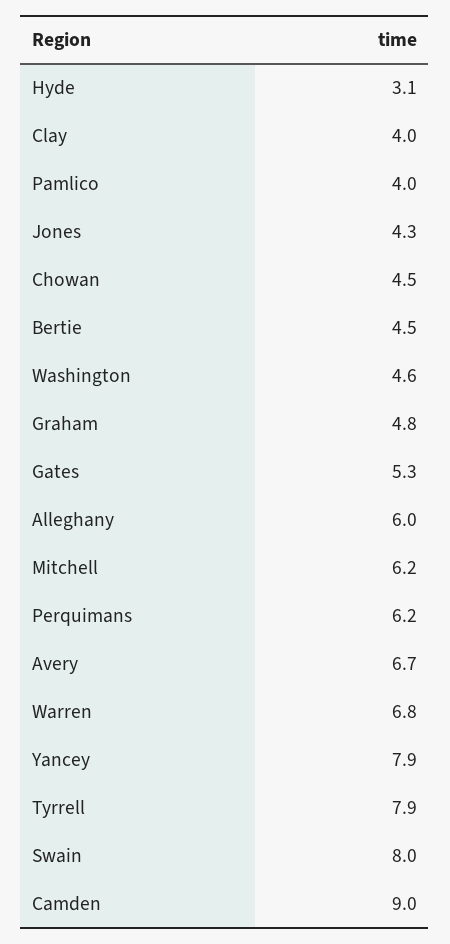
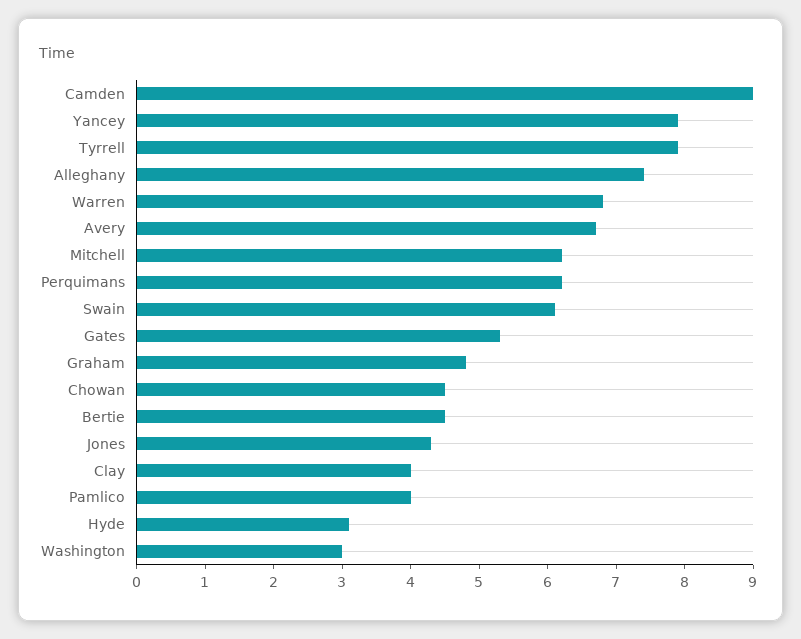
  {
    "Hyde": 3.1,
    "Clay": 4,
    "Pamlico": 4,
    "Jones": 4.3,
    "Chowan": 4.5,
    "Bertie": 4.5,
-   "Washington": 4.6,
+   "Washington": 3,
    "Graham": 4.8,
    "Gates": 5.3,
-   "Alleghany": 6,
+   "Alleghany": 7.5,
    "Mitchell": 6.2,
    "Perquimans": 6.2,
    "Avery": 6.7,
    "Warren": 6.8,
    "Yancey": 7.9,
    "Tyrrell": 7.9,
-   "Swain": 8,
+   "Swain": 6,
    "Camden": 9
  }

